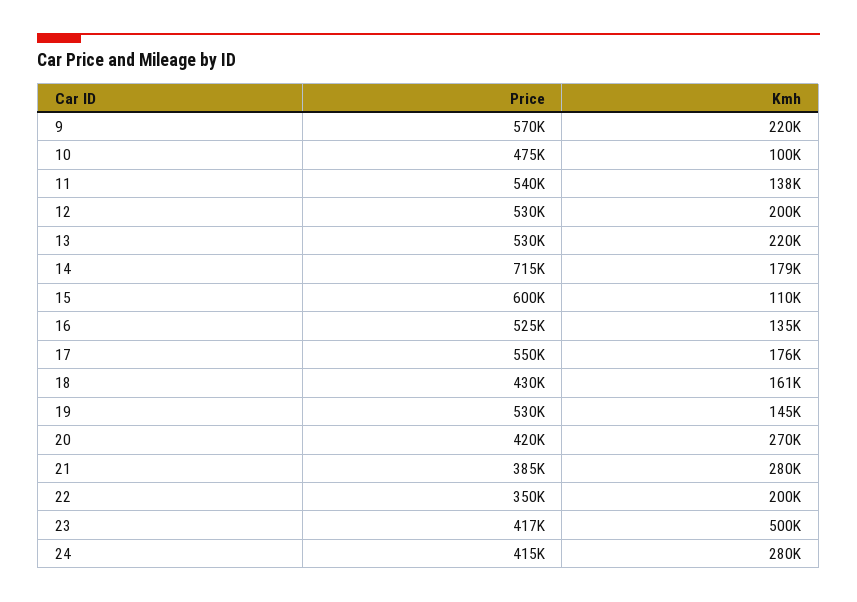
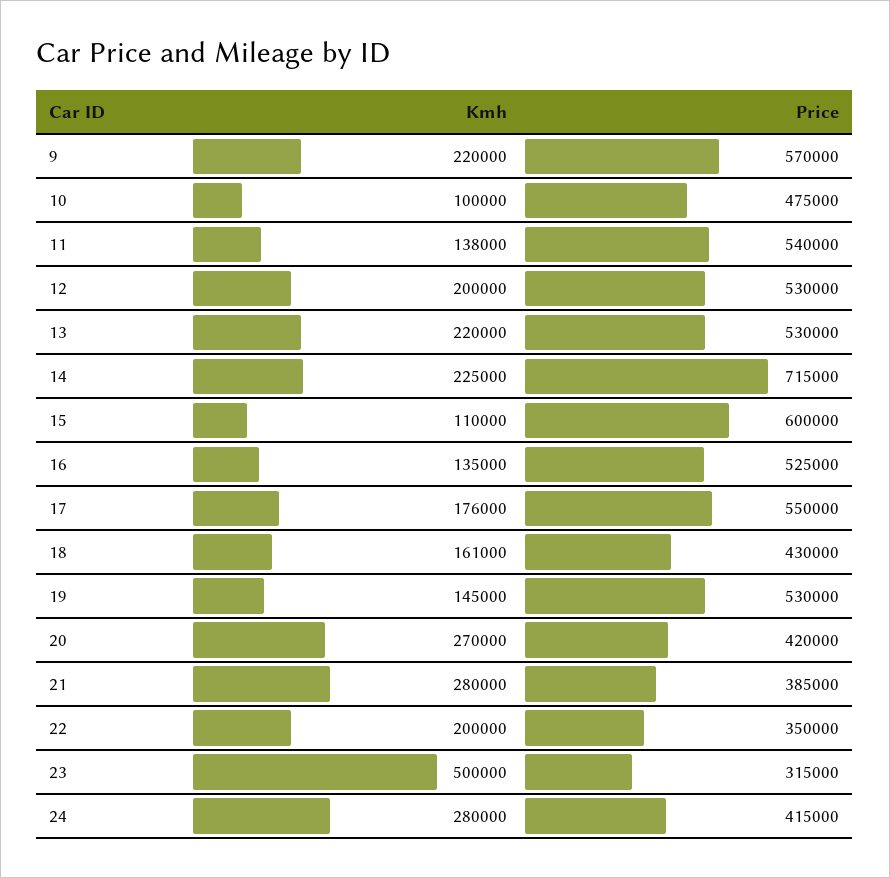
  {
    "Price": {
      "9": 570000,
      "10": 475000,
      "11": 540000,
      "12": 530000,
      "13": 530000,
      "14": 715000,
      "15": 600000,
      "16": 525000,
      "17": 550000,
      "18": 430000,
      "19": 530000,
      "20": 420000,
      "21": 385000,
      "22": 350000,
-     "23": 417000,
+     "23": 315000,
      "24": 415000
    },
    "Kmh": {
      "9": 220000,
      "10": 100000,
      "11": 138000,
      "12": 200000,
      "13": 220000,
-     "14": 179000,
+     "14": 225000,
      "15": 110000,
      "16": 135000,
      "17": 176000,
      "18": 161000,
      "19": 145000,
      "20": 270000,
      "21": 280000,
      "22": 200000,
      "23": 500000,
      "24": 280000
    }
  }

